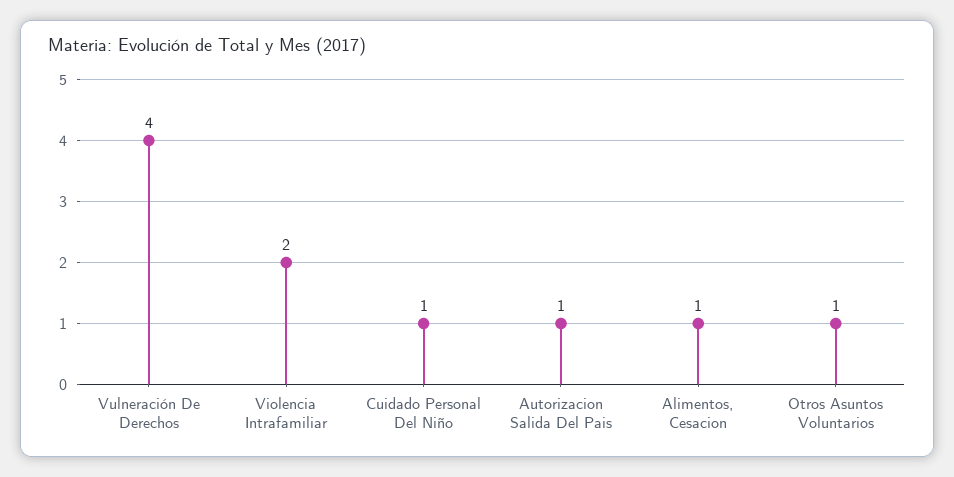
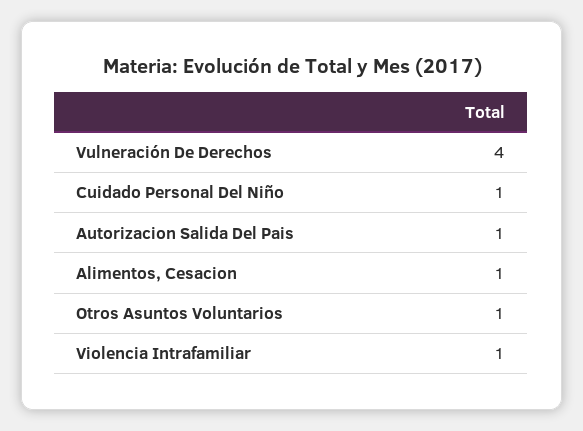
  {
    "Vulneración De Derechos": 4,
-   "Violencia Intrafamiliar": 2,
+   "Violencia Intrafamiliar": 1,
    "Cuidado Personal Del Niño": 1,
    "Autorizacion Salida Del Pais": 1,
    "Alimentos, Cesacion": 1,
    "Otros Asuntos Voluntarios": 1
  }

